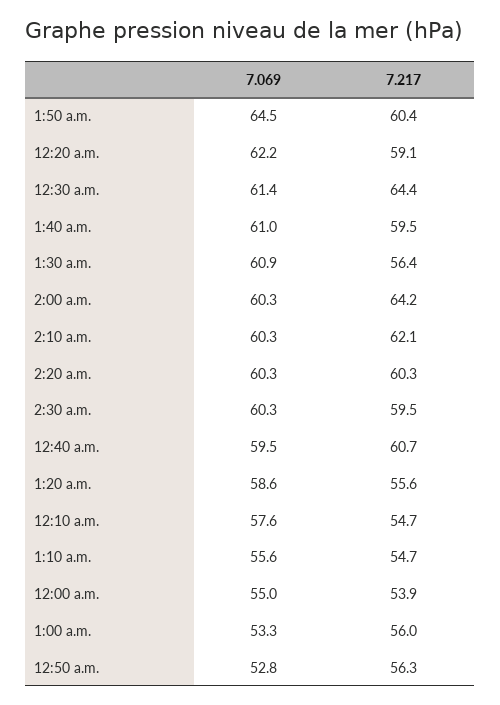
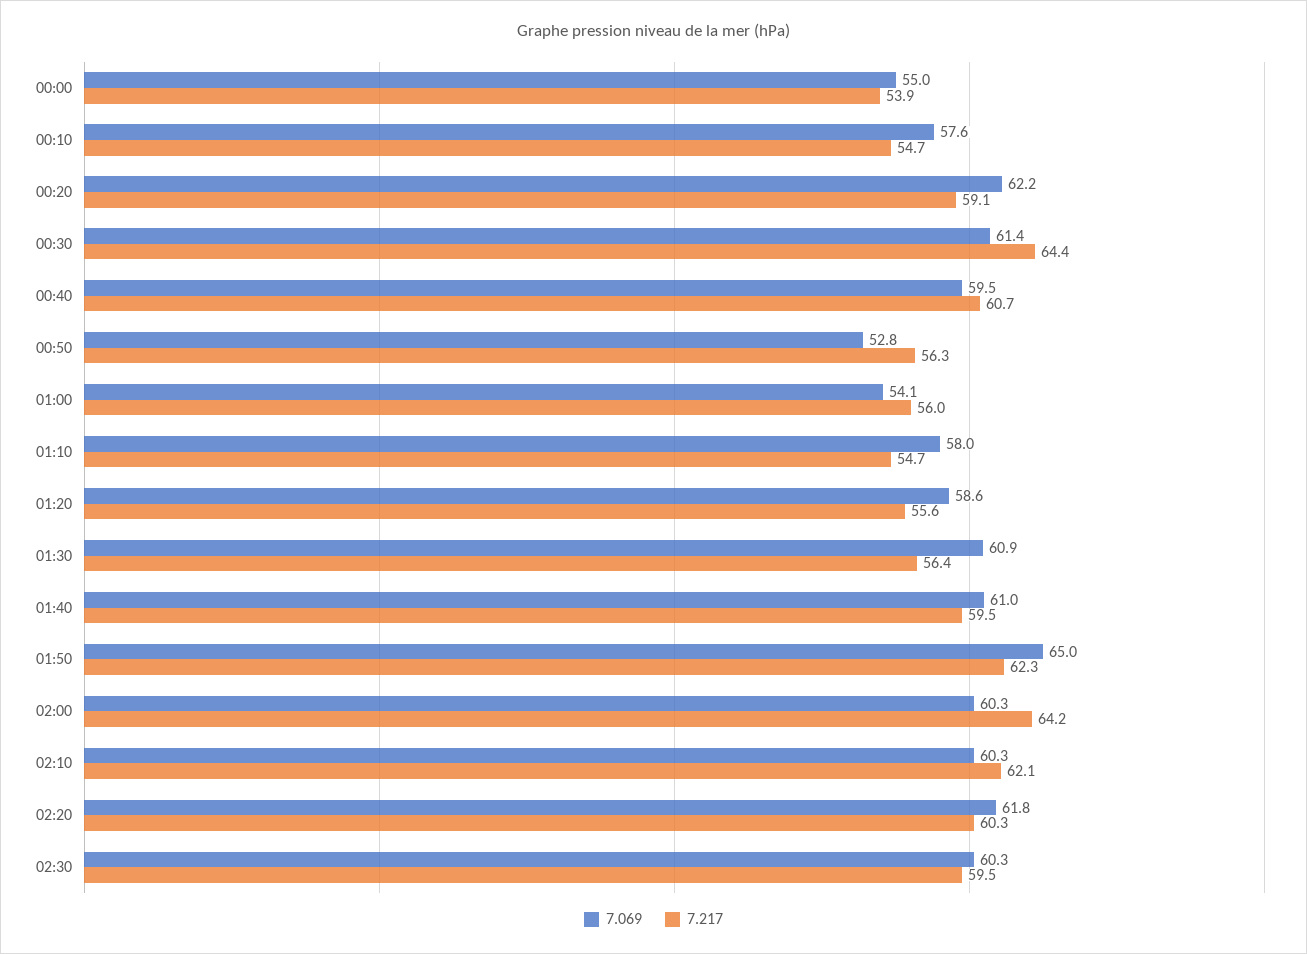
  {
    "7.069": {
-     "1:50 a.m.": 64.5,
+     "1:50 a.m.": 65,
      "12:20 a.m.": 62.2,
      "12:30 a.m.": 61.4,
      "1:40 a.m.": 61,
      "1:30 a.m.": 60.9,
      "2:00 a.m.": 60.3,
      "2:10 a.m.": 60.3,
-     "2:20 a.m.": 60.3,
+     "2:20 a.m.": 61.8,
      "2:30 a.m.": 60.3,
      "12:40 a.m.": 59.5,
      "1:20 a.m.": 58.6,
      "12:10 a.m.": 57.6,
-     "1:10 a.m.": 55.6,
+     "1:10 a.m.": 58,
      "12:00 a.m.": 55,
-     "1:00 a.m.": 53.3,
+     "1:00 a.m.": 54.1,
      "12:50 a.m.": 52.8
    },
    "7.217": {
-     "1:50 a.m.": 60.4,
+     "1:50 a.m.": 62.3,
      "12:20 a.m.": 59.1,
      "12:30 a.m.": 64.4,
      "1:40 a.m.": 59.5,
      "1:30 a.m.": 56.4,
      "2:00 a.m.": 64.2,
      "2:10 a.m.": 62.1,
      "2:20 a.m.": 60.3,
      "2:30 a.m.": 59.5,
      "12:40 a.m.": 60.7,
      "1:20 a.m.": 55.6,
      "12:10 a.m.": 54.7,
      "1:10 a.m.": 54.7,
      "12:00 a.m.": 53.9,
      "1:00 a.m.": 56,
      "12:50 a.m.": 56.3
    }
  }

